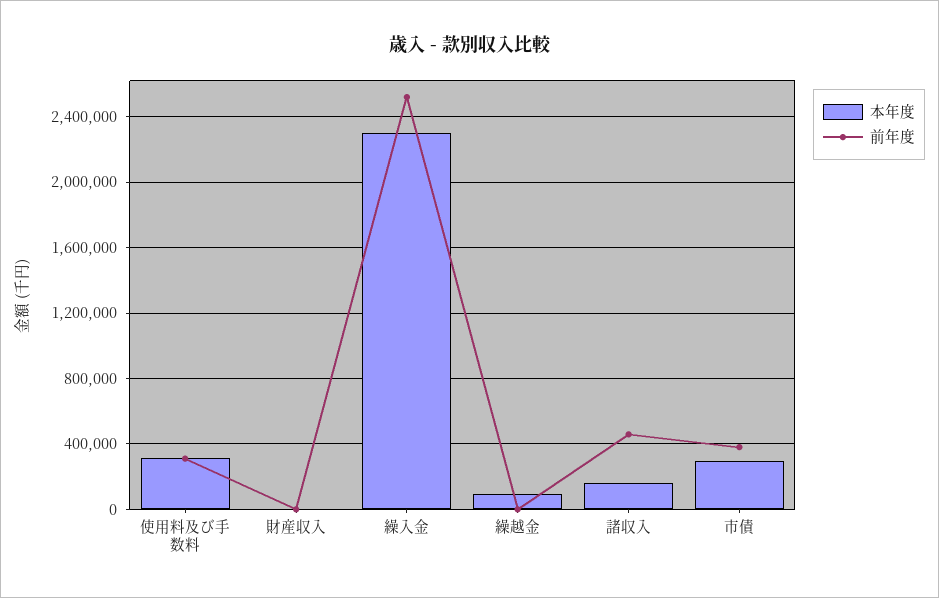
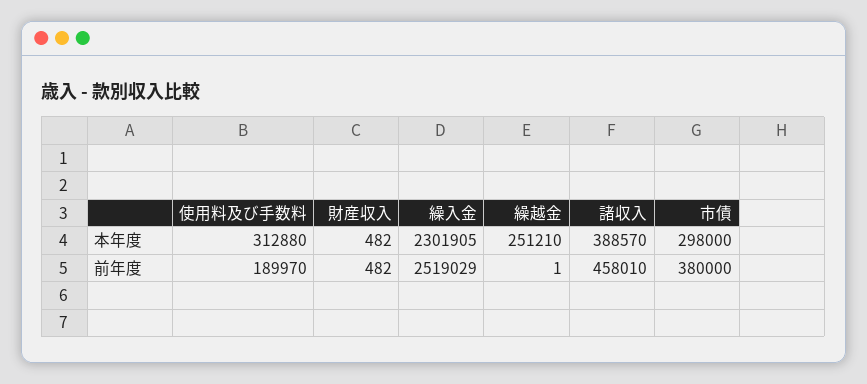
  {
    "本年度": {
      "使用料及び手数料": 312880,
      "財産収入": 482,
      "繰入金": 2301905,
-     "繰越金": 100000,
+     "繰越金": 251210,
-     "諸収入": 150000,
+     "諸収入": 388570,
      "市債": 298000
    },
    "前年度": {
-     "使用料及び手数料": 300000,
+     "使用料及び手数料": 189970,
      "財産収入": 482,
      "繰入金": 2519029,
      "繰越金": 1,
      "諸収入": 458010,
      "市債": 380000
    }
  }

